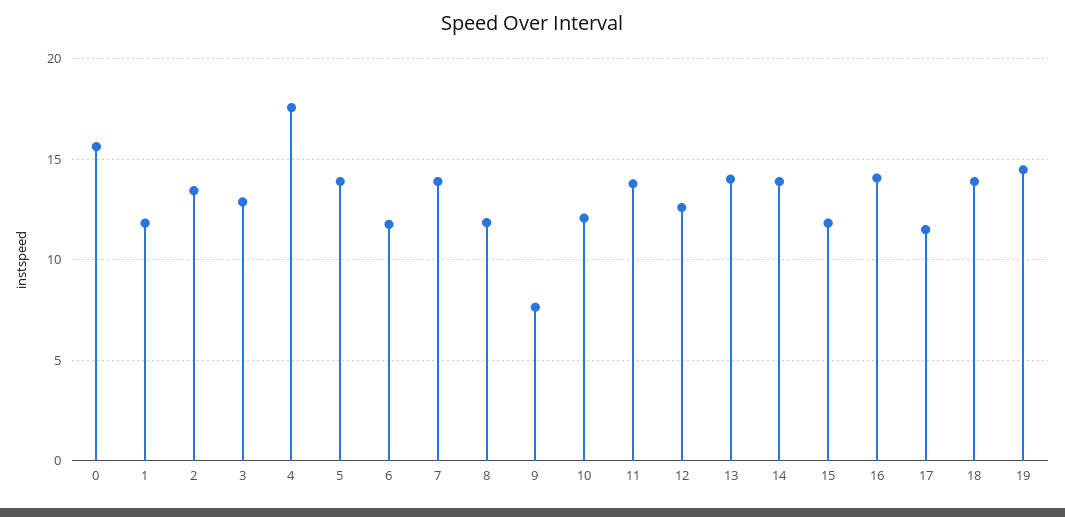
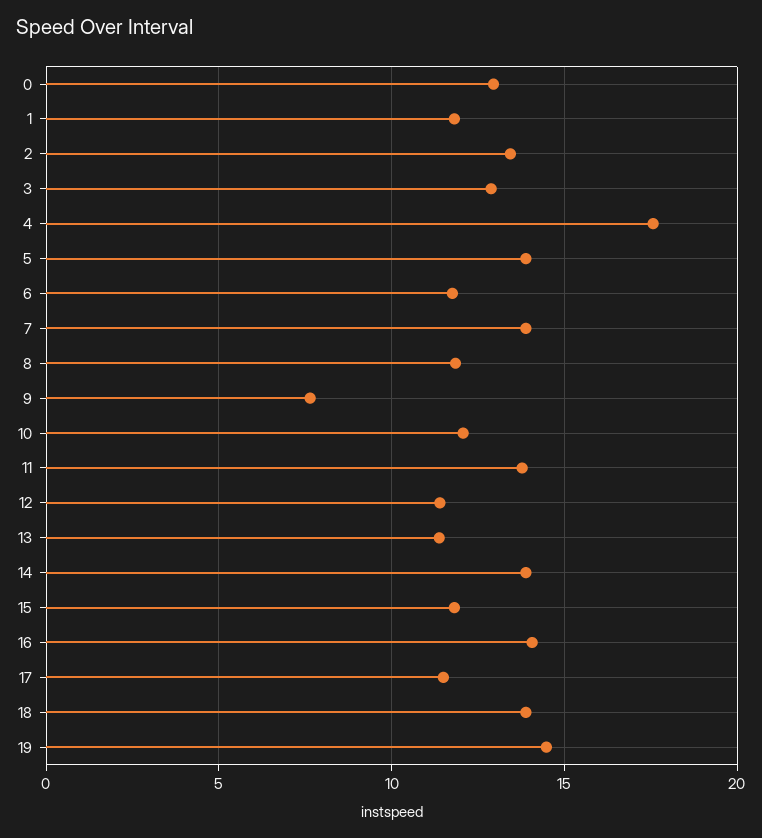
  {
-   "0": 15.5,
+   "0": 13,
    "1": 12,
    "2": 13.5,
    "3": 13,
    "4": 17.5,
    "5": 14,
    "6": 12,
    "7": 14,
    "8": 12,
    "9": 7.5,
    "10": 12,
    "11": 14,
-   "12": 12.5,
+   "12": 11.5,
-   "13": 14,
+   "13": 11.5,
    "14": 14,
    "15": 12,
    "16": 14,
    "17": 11.5,
    "18": 14,
    "19": 14.5
  }

